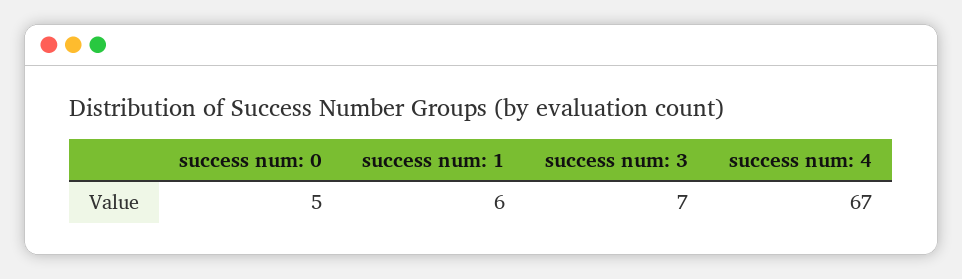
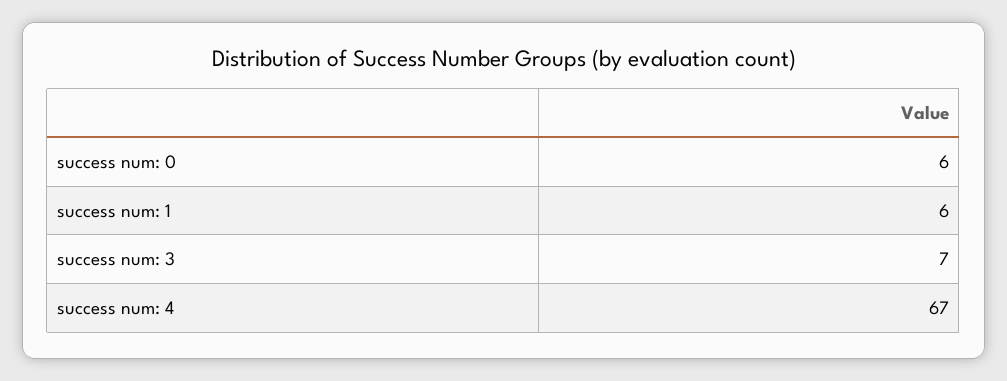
  {
-   "success num: 0": 5,
+   "success num: 0": 6,
    "success num: 1": 6,
    "success num: 3": 7,
    "success num: 4": 67
  }

